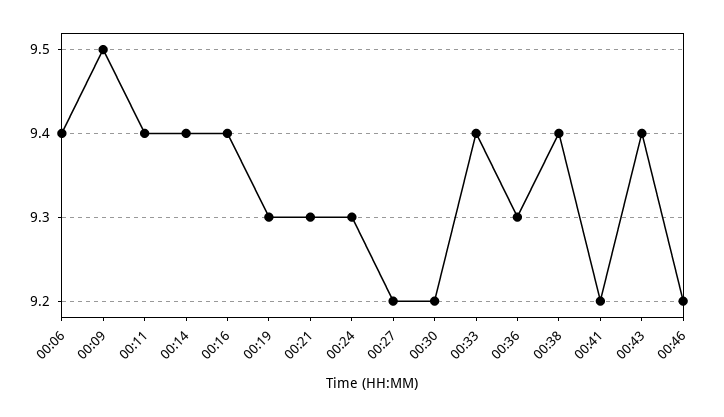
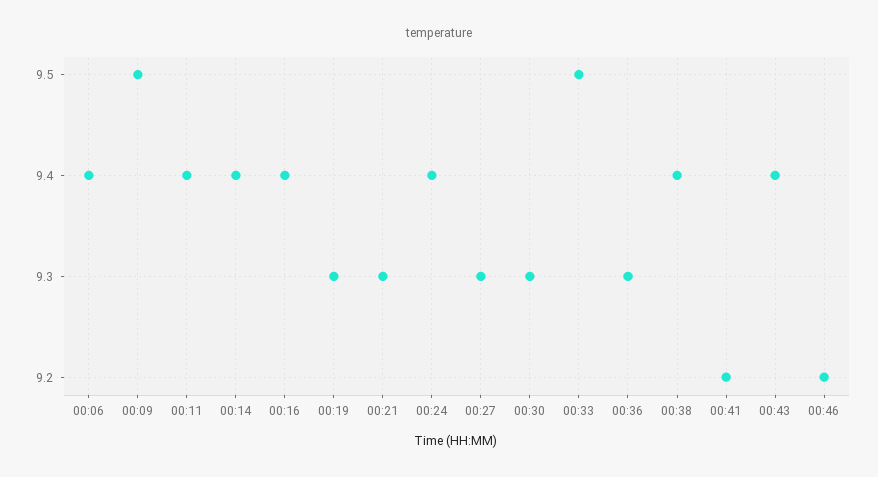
  {
    "00:06": 9.4,
    "00:09": 9.5,
    "00:11": 9.4,
    "00:14": 9.4,
    "00:16": 9.4,
    "00:19": 9.3,
    "00:21": 9.3,
-   "00:24": 9.3,
+   "00:24": 9.4,
-   "00:27": 9.2,
+   "00:27": 9.3,
-   "00:30": 9.2,
+   "00:30": 9.3,
-   "00:33": 9.4,
+   "00:33": 9.5,
    "00:36": 9.3,
    "00:38": 9.4,
    "00:41": 9.2,
    "00:43": 9.4,
    "00:46": 9.2
  }

